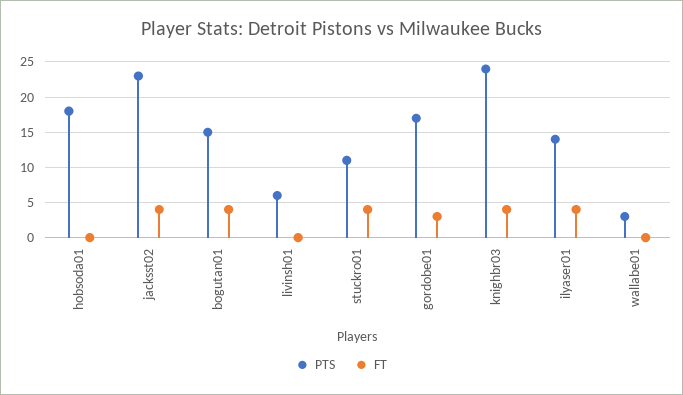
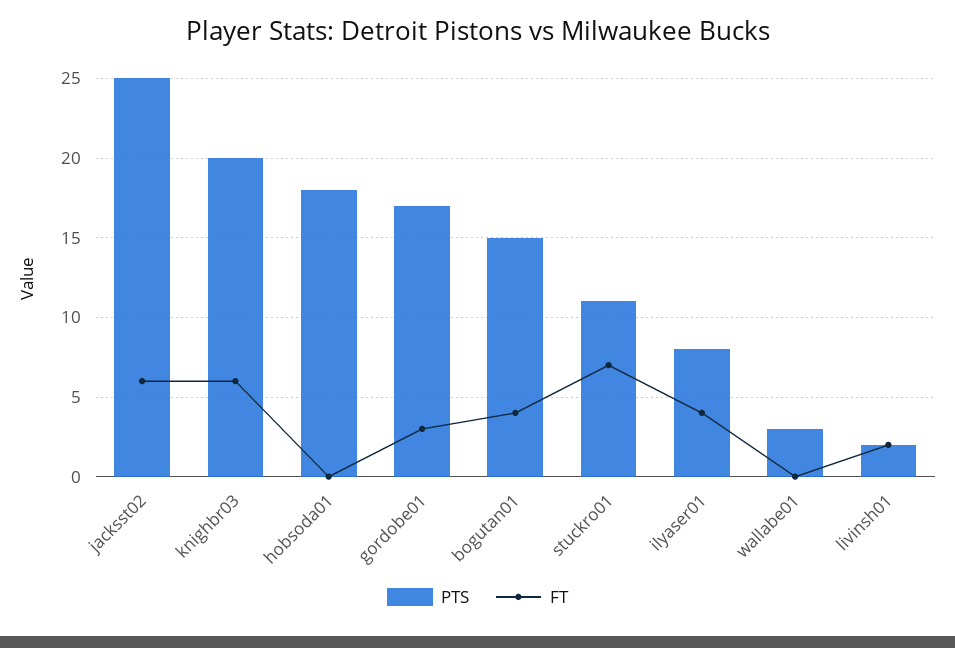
  {
    "PTS": {
      "hobsoda01": 18,
-     "jacksst02": 23,
+     "jacksst02": 25,
      "bogutan01": 15,
-     "livinsh01": 6,
+     "livinsh01": 2,
      "stuckro01": 11,
      "gordobe01": 17,
-     "knighbr03": 24,
+     "knighbr03": 20,
-     "ilyaser01": 14,
+     "ilyaser01": 8,
      "wallabe01": 3
    },
    "FT": {
      "hobsoda01": 0,
-     "jacksst02": 4,
+     "jacksst02": 6,
      "bogutan01": 4,
-     "livinsh01": 0,
+     "livinsh01": 2,
-     "stuckro01": 4,
+     "stuckro01": 7,
      "gordobe01": 3,
-     "knighbr03": 4,
+     "knighbr03": 6,
      "ilyaser01": 4,
      "wallabe01": 0
    }
  }

